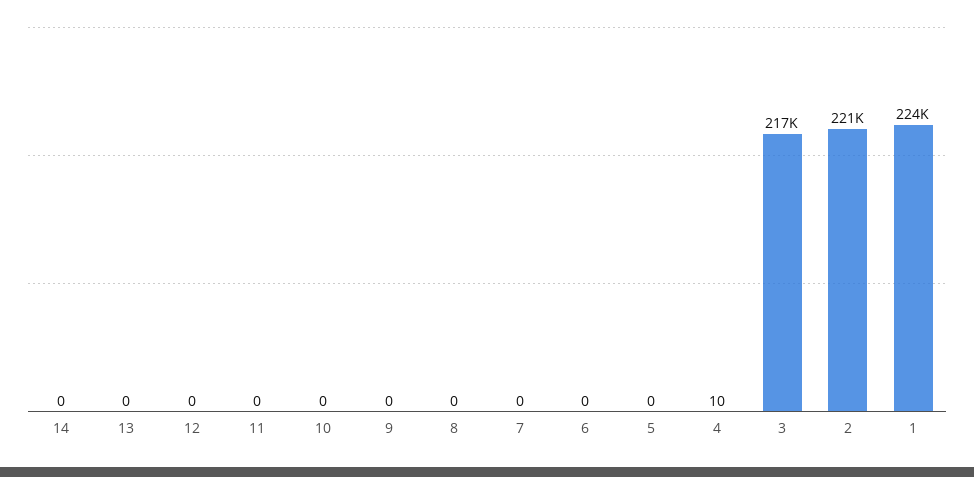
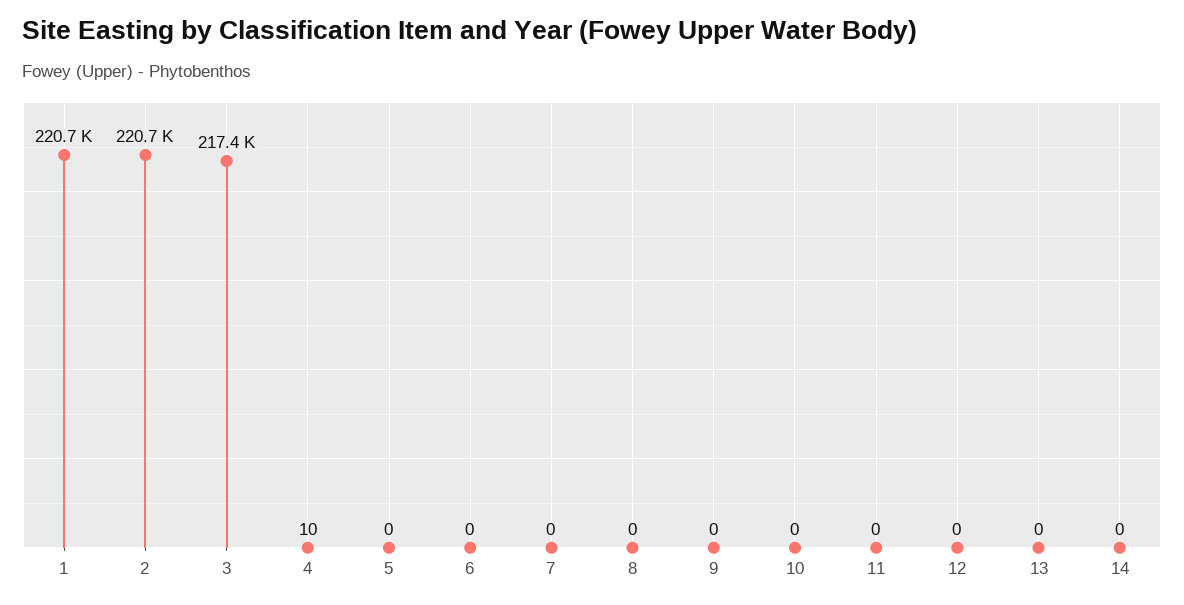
  {
    "14": 0,
    "13": 0,
    "12": 0,
    "11": 0,
    "10": 0,
    "9": 0,
    "8": 0,
    "7": 0,
    "6": 0,
    "5": 0,
    "4": 10,
    "3": 217400,
    "2": 220700,
-   "1": 224000
+   "1": 220700
  }

